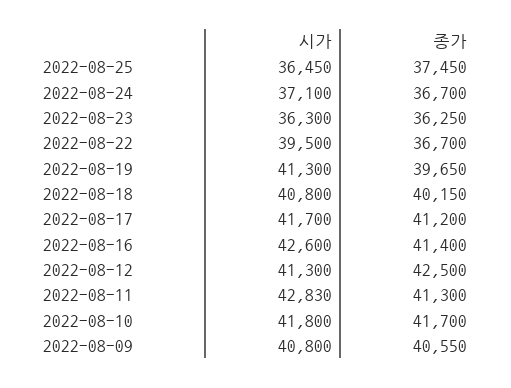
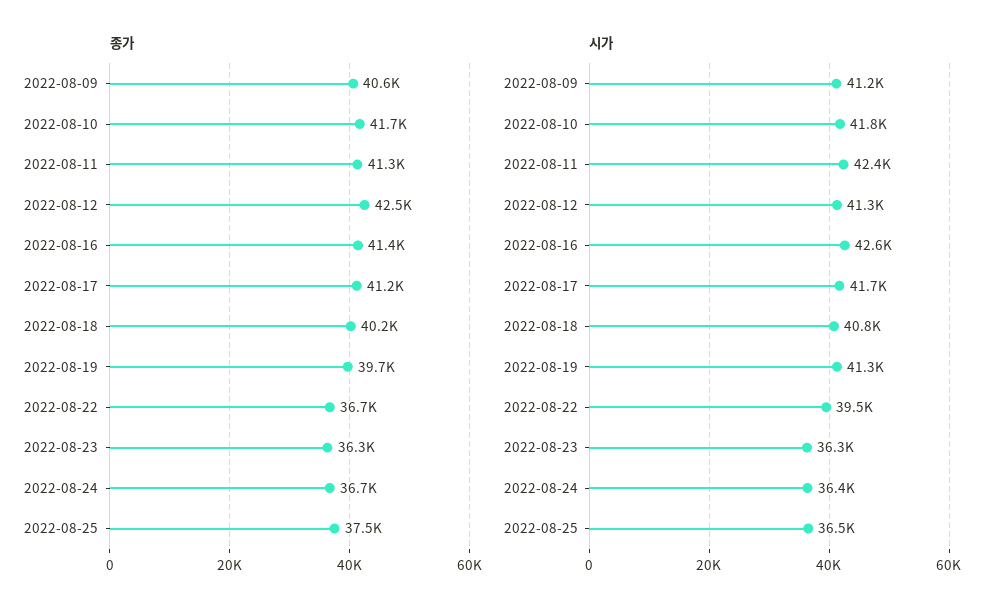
  {
    "시가": {
      "2022-08-25": 36450,
-     "2022-08-24": 37100,
+     "2022-08-24": 36400,
      "2022-08-23": 36300,
      "2022-08-22": 39500,
      "2022-08-19": 41300,
      "2022-08-18": 40800,
      "2022-08-17": 41700,
      "2022-08-16": 42600,
      "2022-08-12": 41300,
-     "2022-08-11": 42830,
+     "2022-08-11": 42400,
      "2022-08-10": 41800,
-     "2022-08-09": 40800
+     "2022-08-09": 41200
    },
    "종가": {
      "2022-08-25": 37450,
      "2022-08-24": 36700,
      "2022-08-23": 36250,
      "2022-08-22": 36700,
      "2022-08-19": 39650,
      "2022-08-18": 40150,
      "2022-08-17": 41200,
      "2022-08-16": 41400,
      "2022-08-12": 42500,
      "2022-08-11": 41300,
      "2022-08-10": 41700,
      "2022-08-09": 40550
    }
  }

